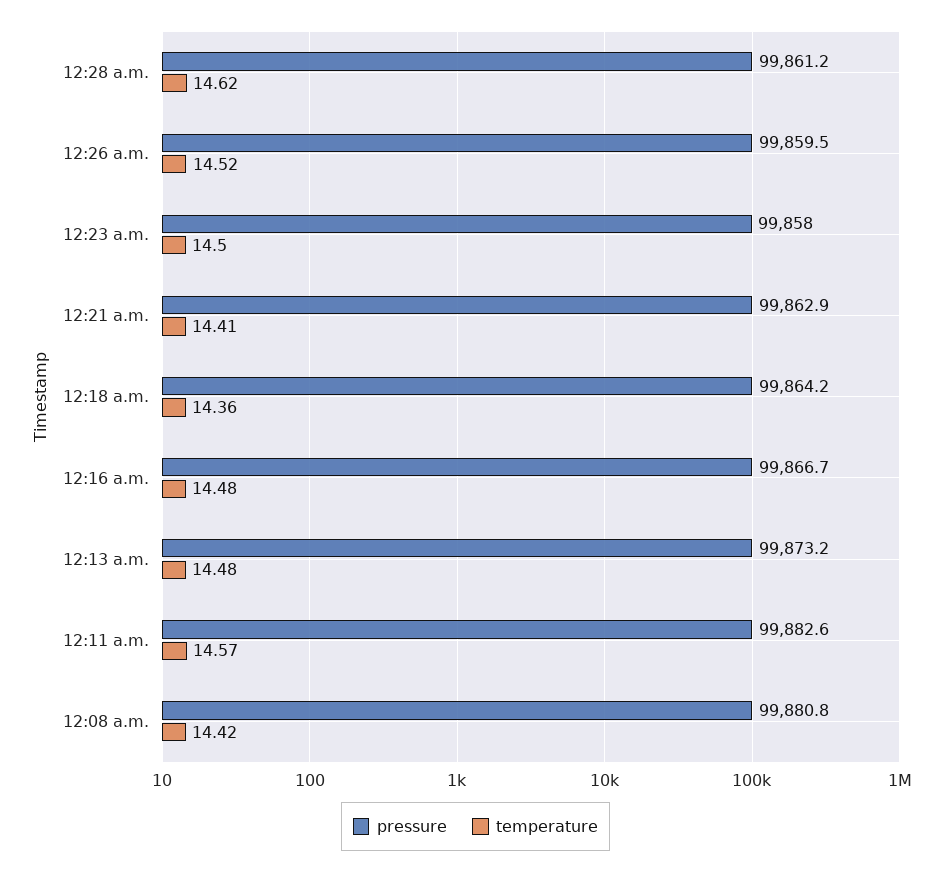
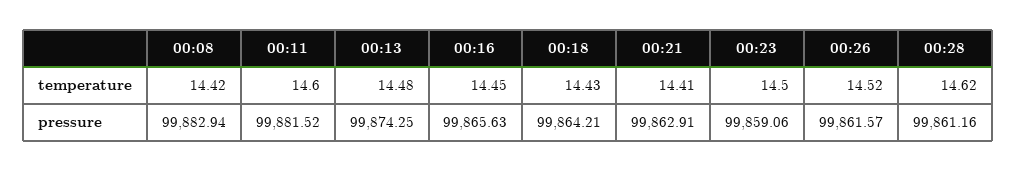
  {
    "pressure": {
      "12:28 a.m.": 99861.16,
-     "12:26 a.m.": 99859.5,
+     "12:26 a.m.": 99861.57,
-     "12:23 a.m.": 99858,
+     "12:23 a.m.": 99859.06,
      "12:21 a.m.": 99862.91,
      "12:18 a.m.": 99864.21,
-     "12:16 a.m.": 99866.7,
+     "12:16 a.m.": 99865.63,
-     "12:13 a.m.": 99873.2,
+     "12:13 a.m.": 99874.25,
-     "12:11 a.m.": 99882.6,
+     "12:11 a.m.": 99881.52,
-     "12:08 a.m.": 99880.8
+     "12:08 a.m.": 99882.94
    },
    "temperature": {
      "12:28 a.m.": 14.62,
      "12:26 a.m.": 14.52,
      "12:23 a.m.": 14.5,
      "12:21 a.m.": 14.41,
-     "12:18 a.m.": 14.36,
+     "12:18 a.m.": 14.43,
-     "12:16 a.m.": 14.48,
+     "12:16 a.m.": 14.45,
      "12:13 a.m.": 14.48,
-     "12:11 a.m.": 14.57,
+     "12:11 a.m.": 14.6,
      "12:08 a.m.": 14.42
    }
  }

